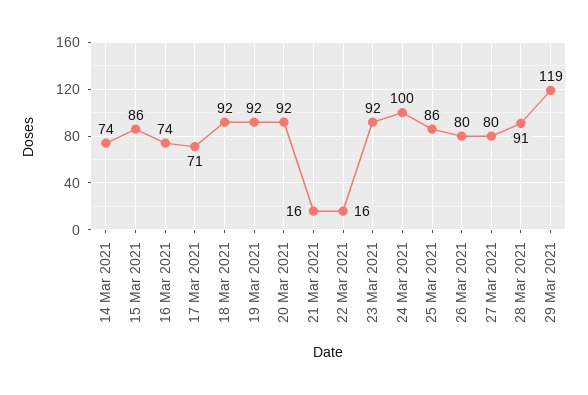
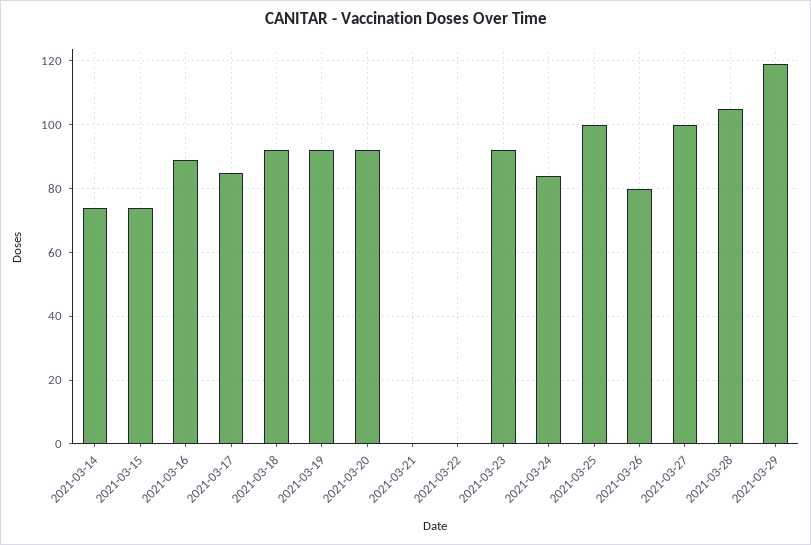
  {
    "14 Mar 2021": 74,
-   "15 Mar 2021": 86,
+   "15 Mar 2021": 75,
-   "16 Mar 2021": 74,
+   "16 Mar 2021": 90,
-   "17 Mar 2021": 71,
+   "17 Mar 2021": 85,
    "18 Mar 2021": 92,
    "19 Mar 2021": 92,
    "20 Mar 2021": 92,
-   "21 Mar 2021": 16,
+   "21 Mar 2021": 0,
-   "22 Mar 2021": 16,
+   "22 Mar 2021": 0,
    "23 Mar 2021": 92,
-   "24 Mar 2021": 100,
+   "24 Mar 2021": 85,
-   "25 Mar 2021": 86,
+   "25 Mar 2021": 100,
    "26 Mar 2021": 80,
-   "27 Mar 2021": 80,
+   "27 Mar 2021": 100,
-   "28 Mar 2021": 91,
+   "28 Mar 2021": 105,
    "29 Mar 2021": 119
  }

